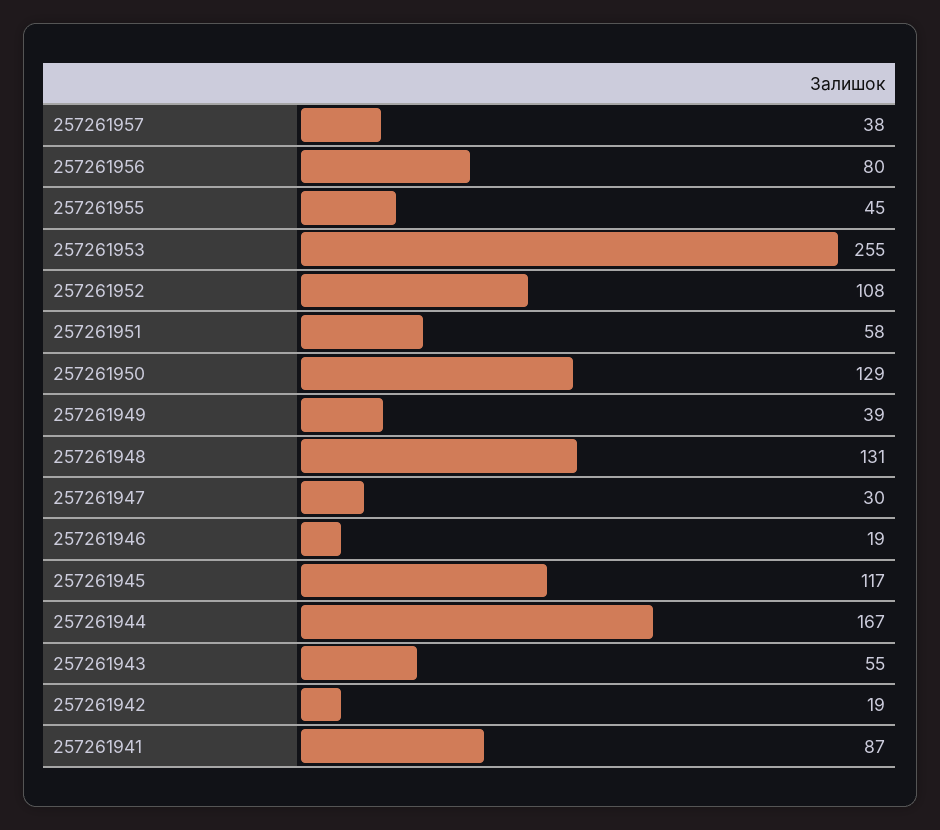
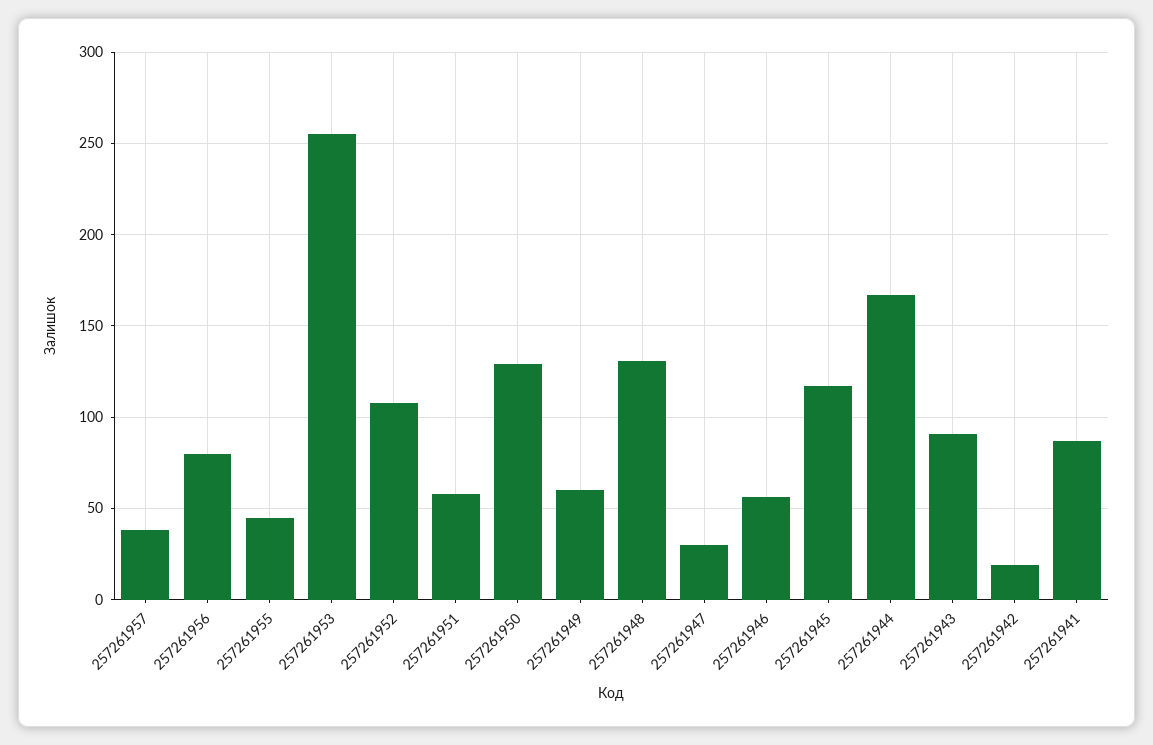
  {
    "257261957": 38,
    "257261956": 80,
    "257261955": 45,
    "257261953": 255,
    "257261952": 108,
    "257261951": 58,
    "257261950": 129,
-   "257261949": 39,
+   "257261949": 60,
    "257261948": 131,
    "257261947": 30,
-   "257261946": 19,
+   "257261946": 55,
    "257261945": 117,
    "257261944": 167,
-   "257261943": 55,
+   "257261943": 90,
    "257261942": 19,
    "257261941": 87
  }

